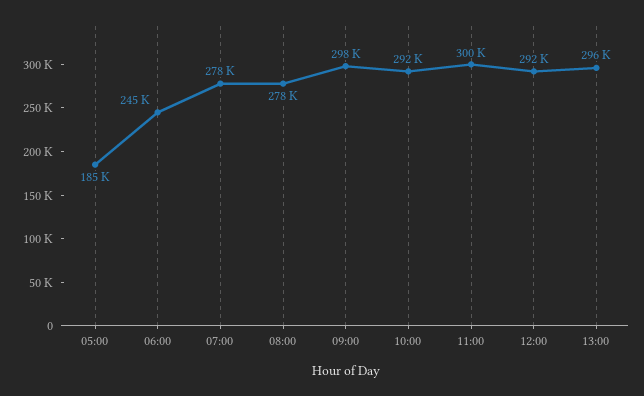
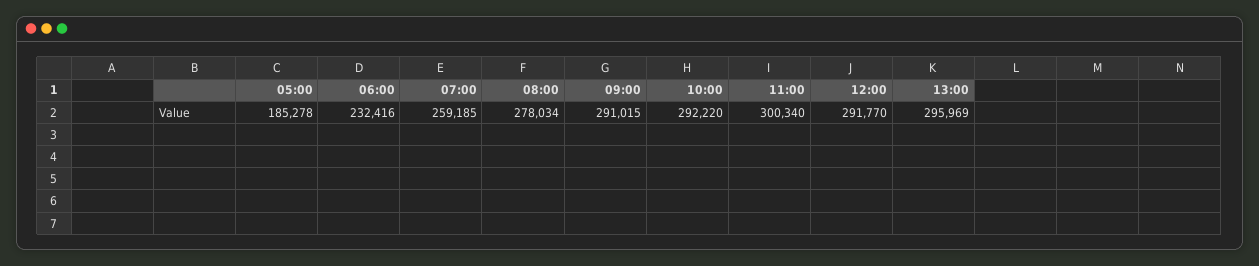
  {
    "05:00": 185278,
-   "06:00": 245000,
+   "06:00": 232416,
-   "07:00": 278000,
+   "07:00": 259185,
    "08:00": 278034,
-   "09:00": 298000,
+   "09:00": 291015,
    "10:00": 292220,
    "11:00": 300340,
    "12:00": 291770,
    "13:00": 295969
  }

